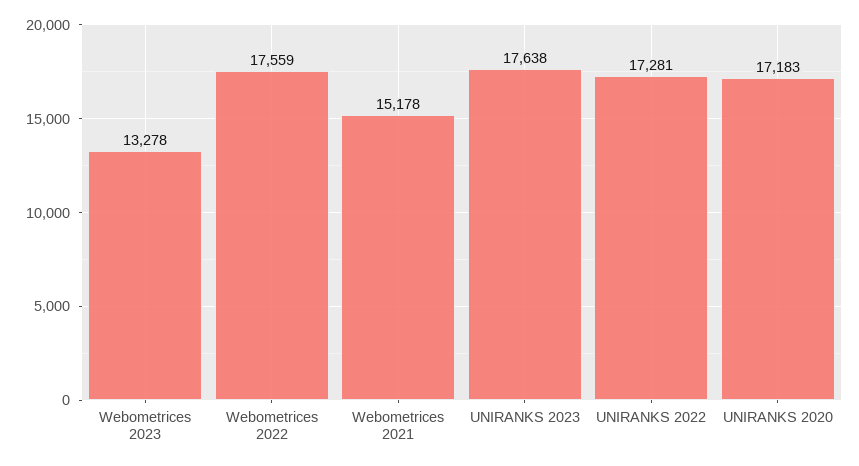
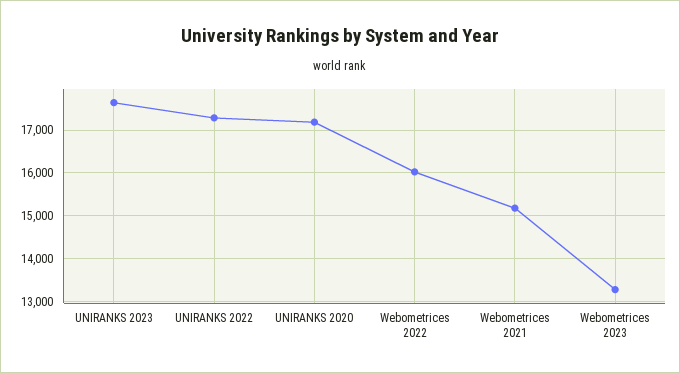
  {
    "Webometrices 2023": 13278,
-   "Webometrices 2022": 17559,
+   "Webometrices 2022": 16000,
    "Webometrices 2021": 15178,
    "UNIRANKS 2023": 17638,
    "UNIRANKS 2022": 17281,
    "UNIRANKS 2020": 17183
  }

